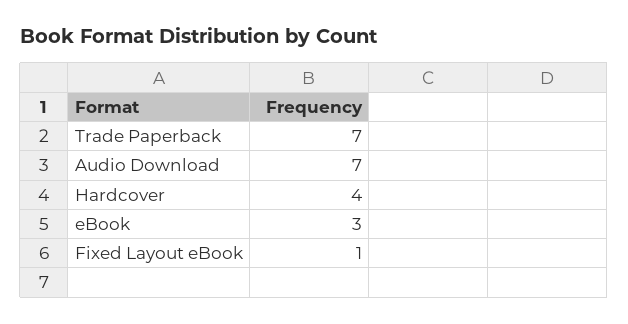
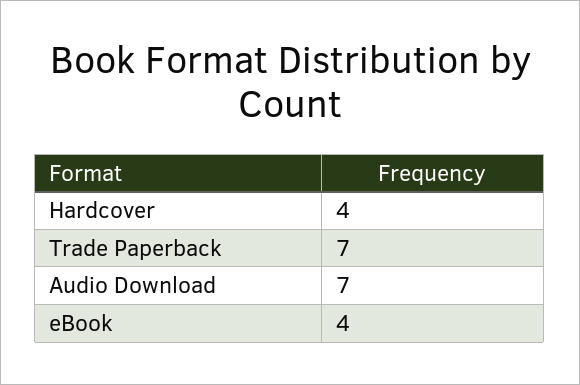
  {
    "Trade Paperback": 7,
    "Audio Download": 7,
    "Hardcover": 4,
-   "eBook": 3,
+   "eBook": 4
-   "Fixed Layout eBook": 1
  }

